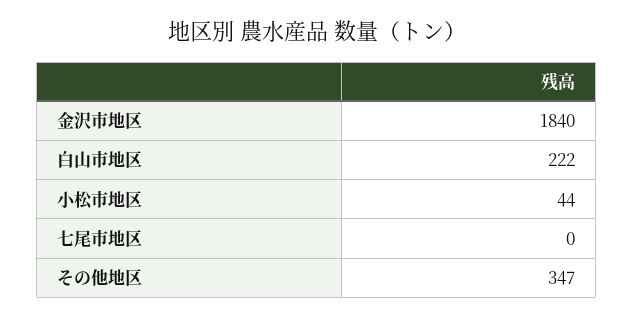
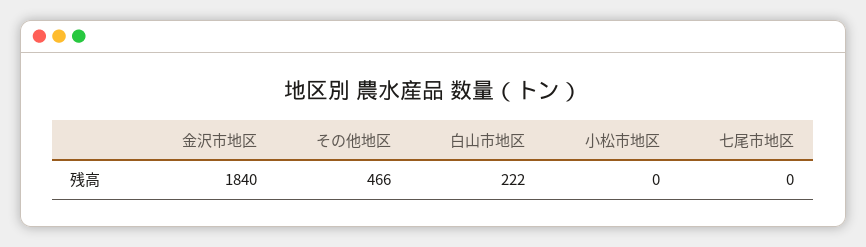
  {
    "金沢市地区": 1840,
    "白山市地区": 222,
-   "小松市地区": 44,
+   "小松市地区": 0,
    "七尾市地区": 0,
-   "その他地区": 347
+   "その他地区": 466
  }

